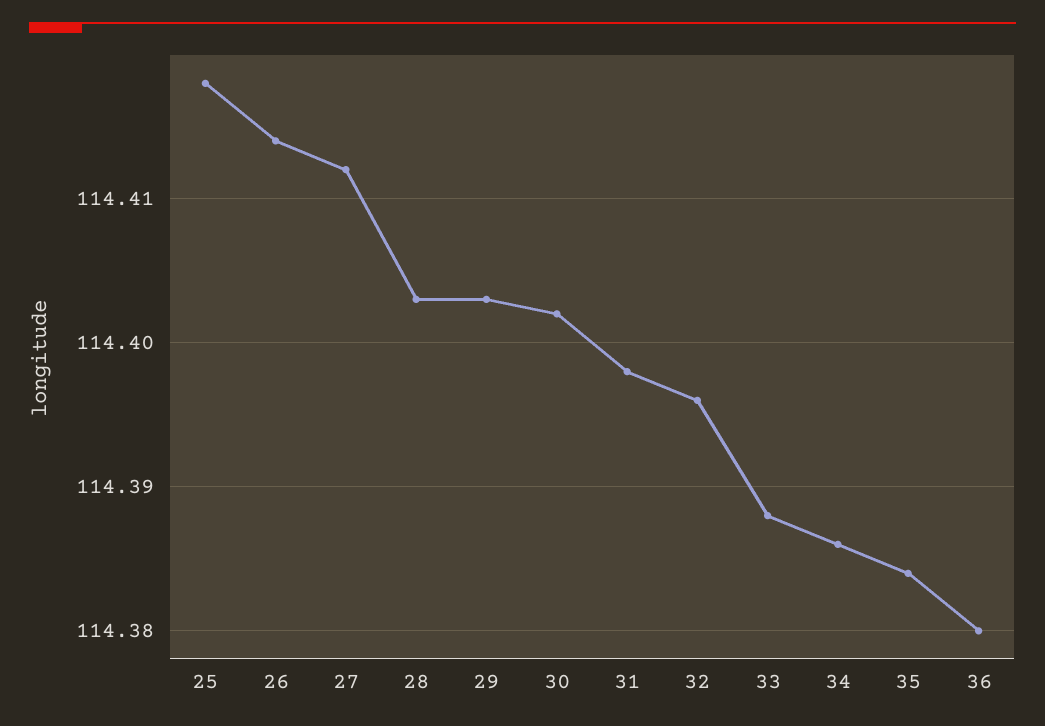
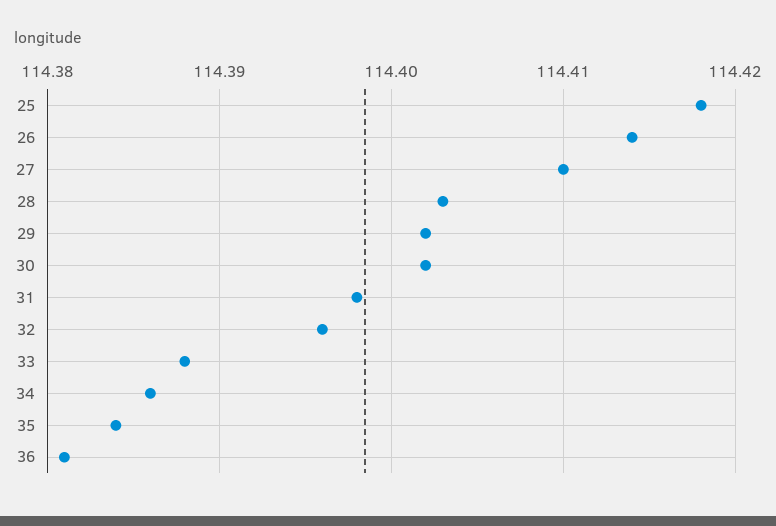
  {
    "25": 114.418,
    "26": 114.414,
-   "27": 114.412,
+   "27": 114.41,
    "28": 114.403,
-   "29": 114.403,
+   "29": 114.402,
    "30": 114.402,
    "31": 114.398,
    "32": 114.396,
    "33": 114.388,
    "34": 114.386,
    "35": 114.384,
-   "36": 114.38
+   "36": 114.381
  }

